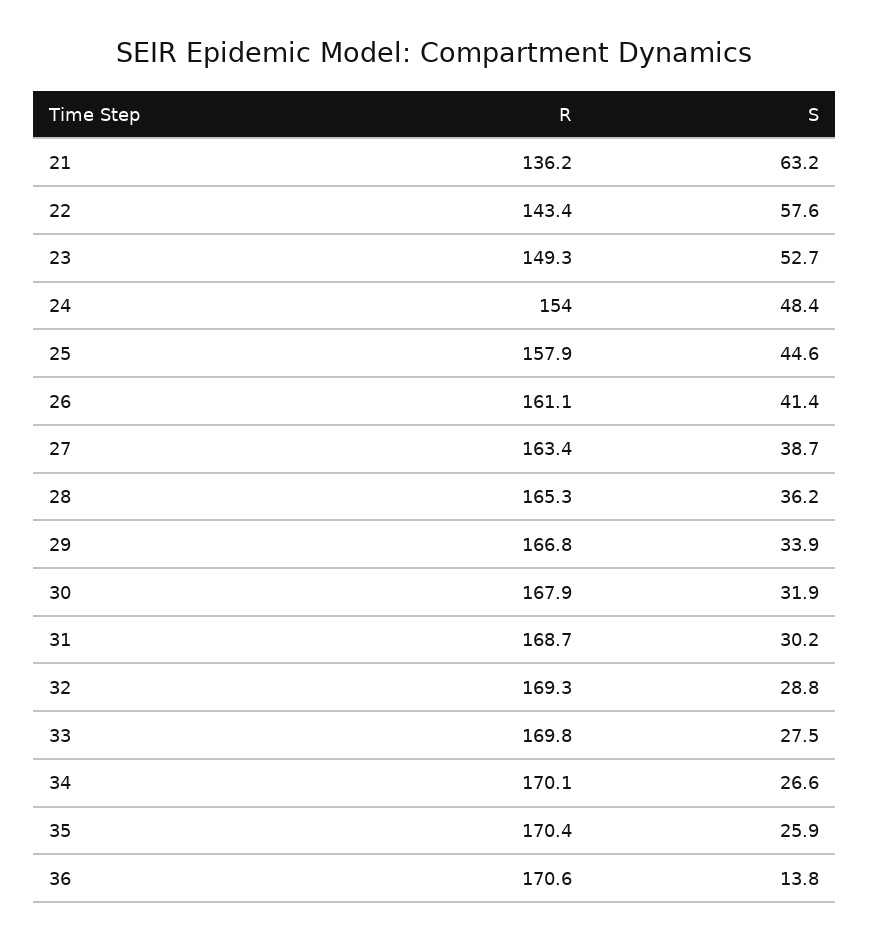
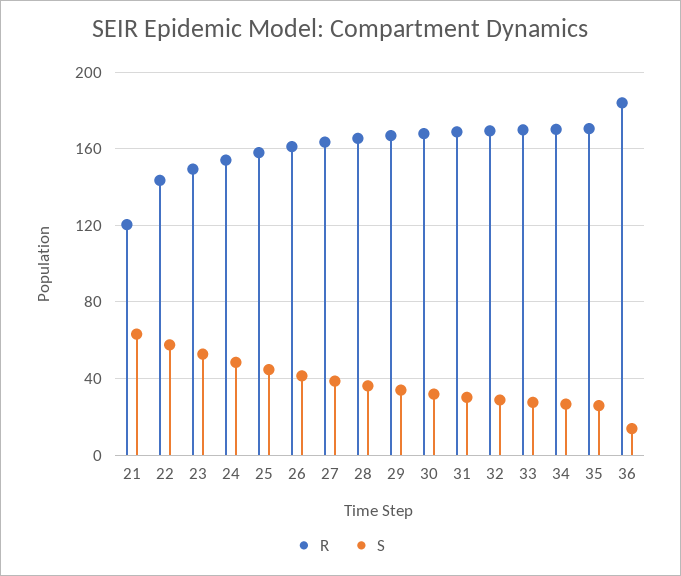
  {
    "R": {
-     "21": 136.2,
+     "21": 120,
      "22": 143.4,
      "23": 149.3,
      "24": 154,
      "25": 157.9,
      "26": 161.1,
      "27": 163.4,
      "28": 165.3,
      "29": 166.8,
      "30": 167.9,
      "31": 168.7,
      "32": 169.3,
      "33": 169.8,
      "34": 170.1,
      "35": 170.4,
-     "36": 170.6
+     "36": 185
    },
    "S": {
      "21": 63.2,
      "22": 57.6,
      "23": 52.7,
      "24": 48.4,
      "25": 44.6,
      "26": 41.4,
      "27": 38.7,
      "28": 36.2,
      "29": 33.9,
      "30": 31.9,
      "31": 30.2,
      "32": 28.8,
      "33": 27.5,
      "34": 26.6,
      "35": 25.9,
      "36": 13.8
    }
  }

